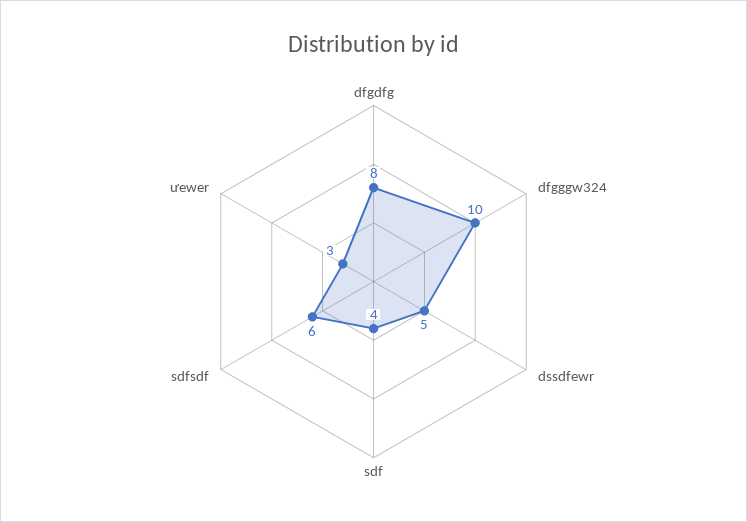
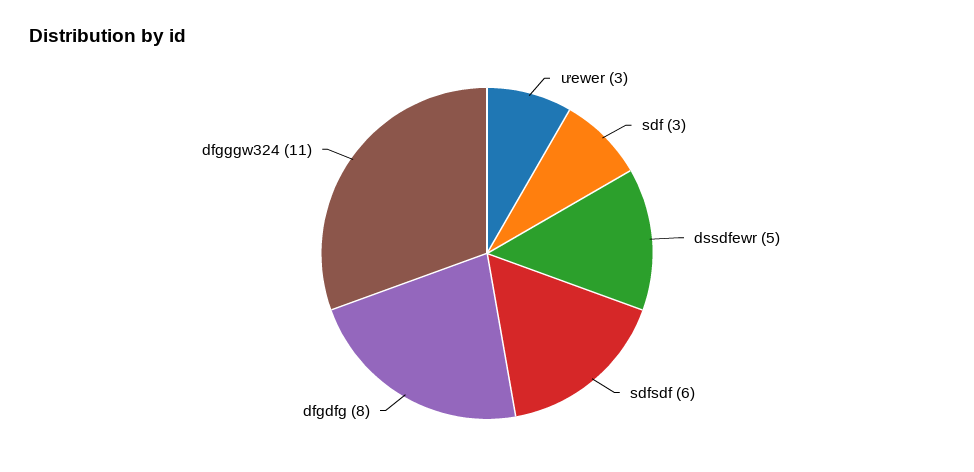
  {
    "dfgdfg": 8,
-   "dfgggw324": 10,
+   "dfgggw324": 11,
    "dssdfewr": 5,
-   "sdf": 4,
+   "sdf": 3,
    "sdfsdf": 6,
    "ưewer": 3
  }

